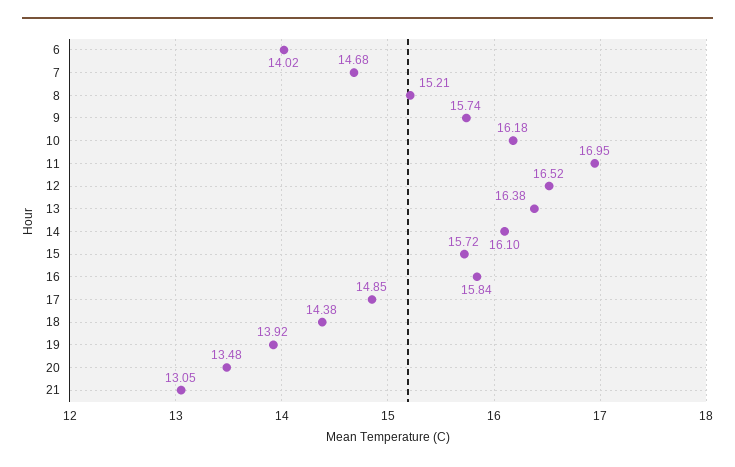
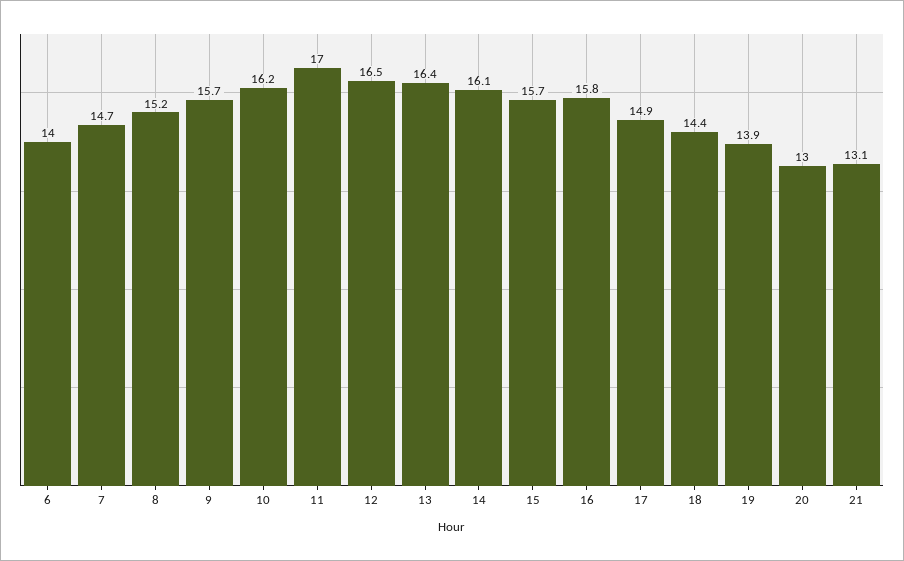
  {
    "6": 14.02,
    "7": 14.68,
    "8": 15.21,
    "9": 15.74,
    "10": 16.18,
    "11": 16.95,
    "12": 16.52,
    "13": 16.38,
    "14": 16.1,
    "15": 15.72,
    "16": 15.84,
    "17": 14.85,
    "18": 14.38,
    "19": 13.92,
-   "20": 13.48,
+   "20": 13,
    "21": 13.05
  }

